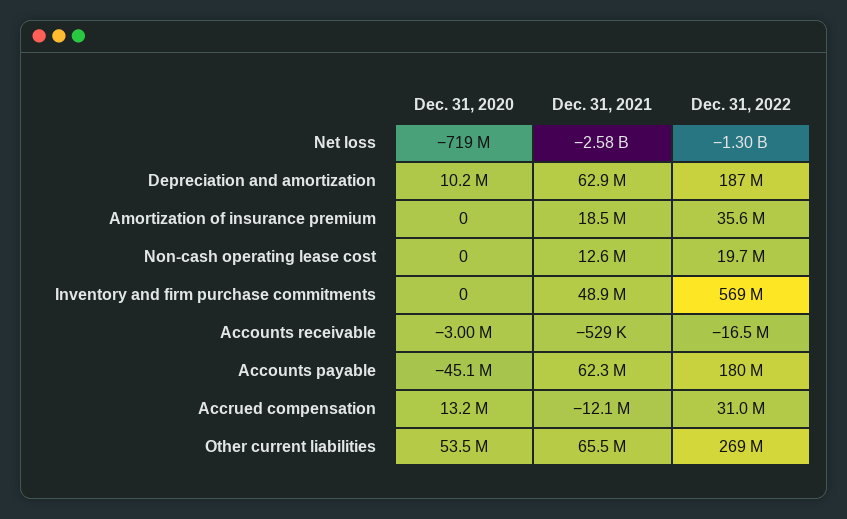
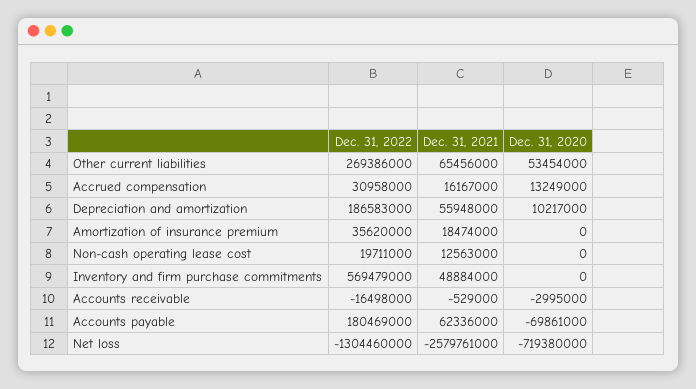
  {
    "Dec. 31, 2020": {
      "Net loss": -719380000,
      "Depreciation and amortization": 10217000,
      "Amortization of insurance premium": 0,
      "Non-cash operating lease cost": 0,
      "Inventory and firm purchase commitments": 0,
      "Accounts receivable": -2995000,
-     "Accounts payable": -45100000,
+     "Accounts payable": -69861000,
      "Accrued compensation": 13249000,
      "Other current liabilities": 53454000
    },
    "Dec. 31, 2021": {
      "Net loss": -2579761000,
-     "Depreciation and amortization": 62900000,
+     "Depreciation and amortization": 55948000,
      "Amortization of insurance premium": 18474000,
      "Non-cash operating lease cost": 12563000,
      "Inventory and firm purchase commitments": 48884000,
      "Accounts receivable": -529000,
      "Accounts payable": 62336000,
-     "Accrued compensation": -12100000,
+     "Accrued compensation": 16167000,
      "Other current liabilities": 65456000
    },
    "Dec. 31, 2022": {
      "Net loss": -1304460000,
      "Depreciation and amortization": 186583000,
      "Amortization of insurance premium": 35620000,
      "Non-cash operating lease cost": 19711000,
      "Inventory and firm purchase commitments": 569479000,
      "Accounts receivable": -16498000,
      "Accounts payable": 180469000,
      "Accrued compensation": 30958000,
      "Other current liabilities": 269386000
    }
  }

